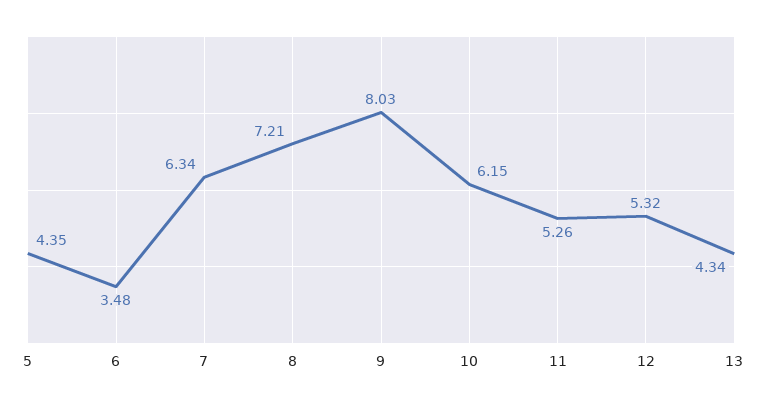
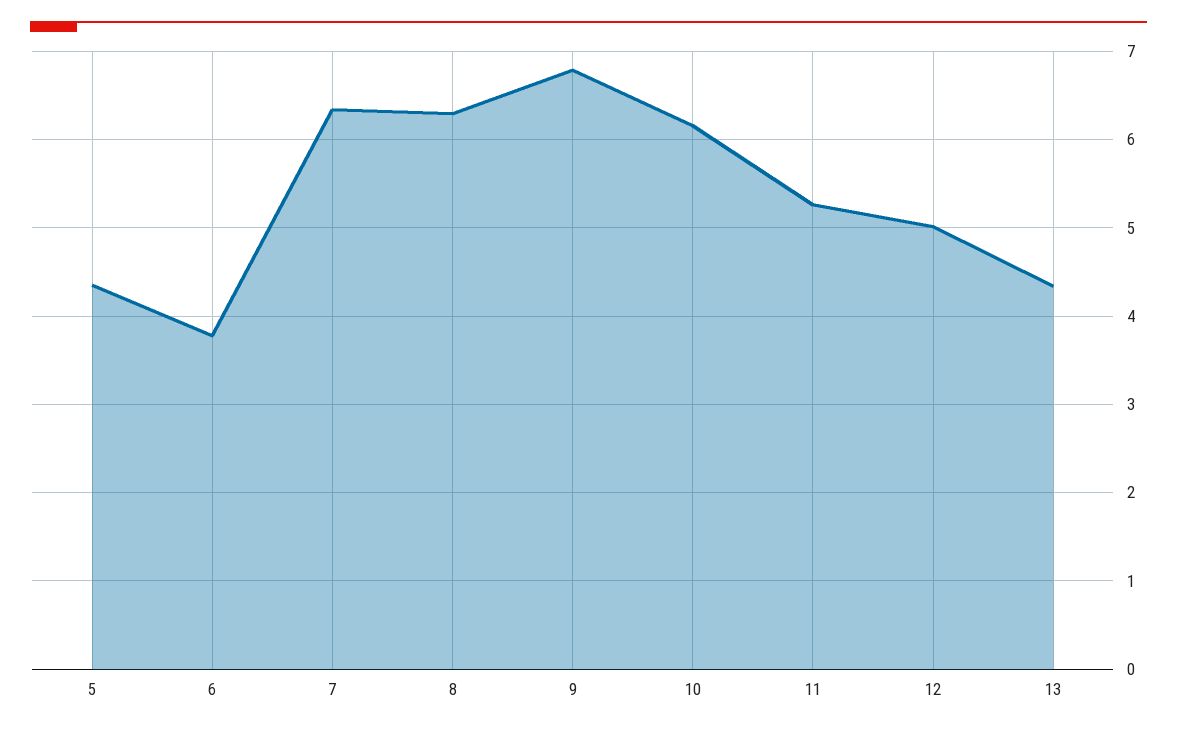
  {
    "5": 4.35,
-   "6": 3.48,
+   "6": 3.8,
    "7": 6.34,
-   "8": 7.21,
+   "8": 6.3,
-   "9": 8.03,
+   "9": 6.8,
    "10": 6.15,
    "11": 5.26,
-   "12": 5.32,
+   "12": 5,
    "13": 4.34
  }

